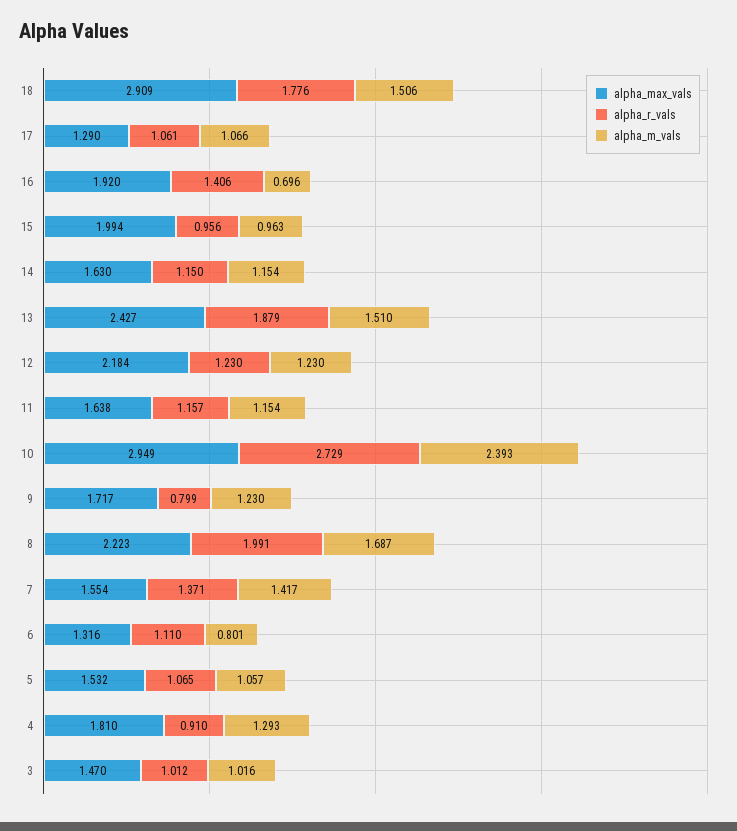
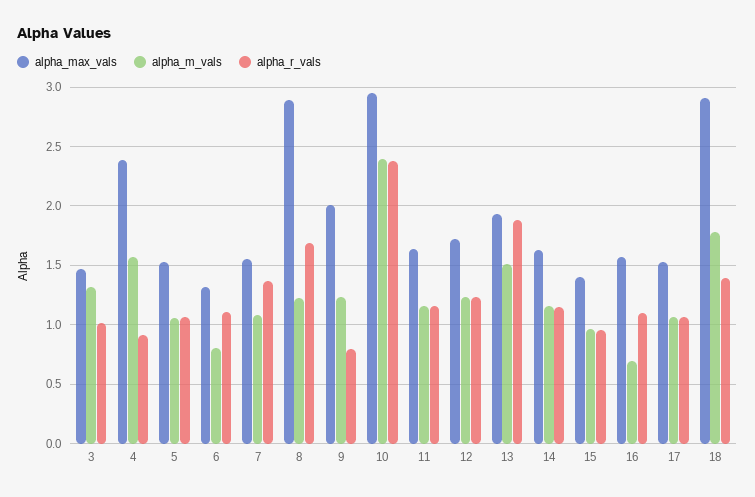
  {
    "alpha_max_vals": {
      "18": 2.909,
-     "17": 1.29,
+     "17": 1.5,
-     "16": 1.92,
+     "16": 1.6,
-     "15": 1.994,
+     "15": 1.4,
      "14": 1.63,
-     "13": 2.427,
+     "13": 1.9,
-     "12": 2.184,
+     "12": 1.7,
      "11": 1.638,
      "10": 2.949,
-     "9": 1.717,
+     "9": 2,
-     "8": 2.223,
+     "8": 2.9,
      "7": 1.554,
      "6": 1.316,
      "5": 1.532,
-     "4": 1.81,
+     "4": 2.4,
      "3": 1.47
    },
    "alpha_r_vals": {
-     "18": 1.776,
+     "18": 1.4,
      "17": 1.061,
-     "16": 1.406,
+     "16": 1.1,
      "15": 0.956,
      "14": 1.15,
      "13": 1.879,
      "12": 1.23,
      "11": 1.157,
-     "10": 2.729,
+     "10": 2.4,
      "9": 0.799,
-     "8": 1.991,
+     "8": 1.7,
      "7": 1.371,
      "6": 1.11,
      "5": 1.065,
      "4": 0.91,
      "3": 1.012
    },
    "alpha_m_vals": {
-     "18": 1.506,
+     "18": 1.8,
      "17": 1.066,
      "16": 0.696,
      "15": 0.963,
      "14": 1.154,
      "13": 1.51,
      "12": 1.23,
      "11": 1.154,
      "10": 2.393,
      "9": 1.23,
-     "8": 1.687,
+     "8": 1.2,
-     "7": 1.417,
+     "7": 1.1,
      "6": 0.801,
      "5": 1.057,
-     "4": 1.293,
+     "4": 1.6,
-     "3": 1.016
+     "3": 1.3
    }
  }

